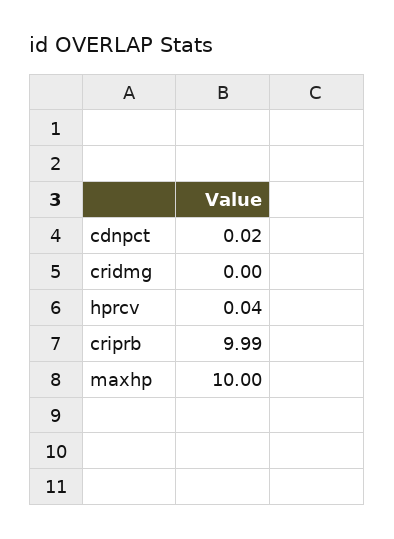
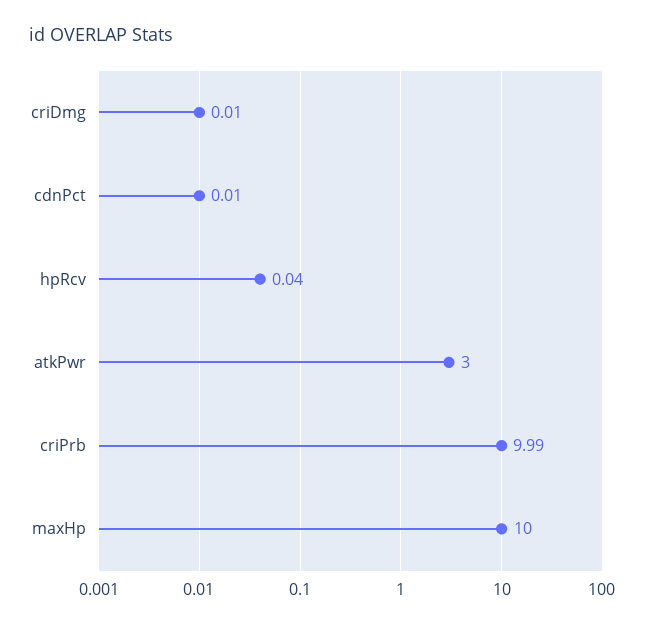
  {
-   "cdnpct": 0.02,
+   "cdnpct": 0.01,
-   "cridmg": 0,
+   "cridmg": 0.01,
    "hprcv": 0.04,
    "criprb": 9.99,
-   "maxhp": 10
+   "maxhp": 10,
+   "atkPwr": 3
  }

